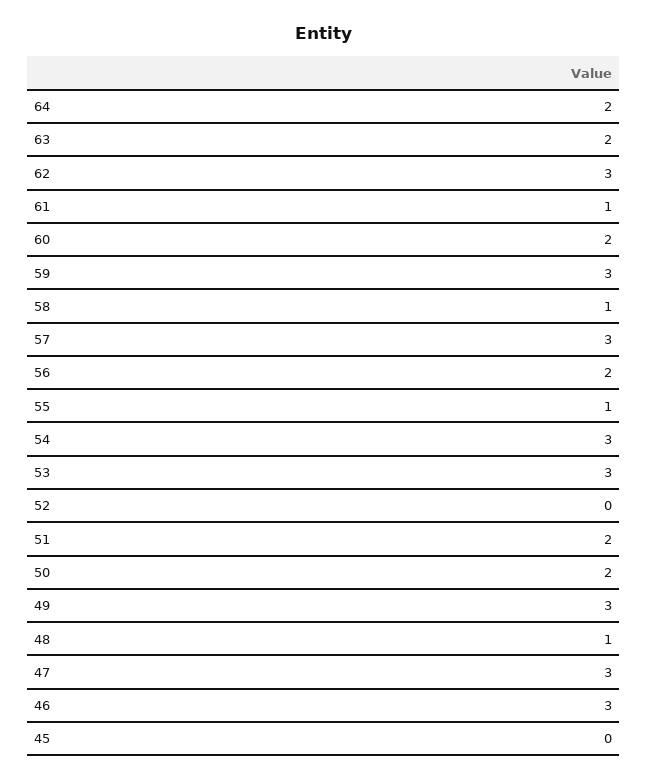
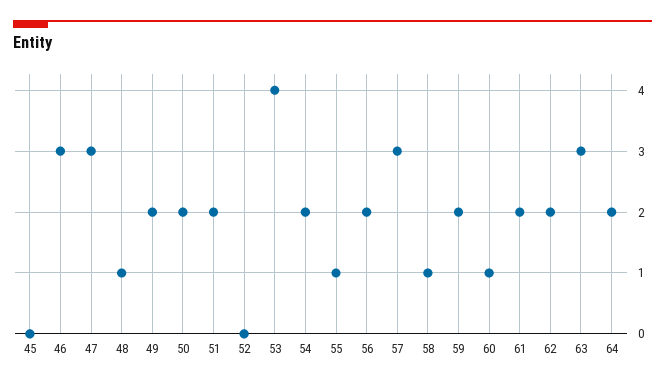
  {
    "64": 2,
-   "63": 2,
+   "63": 3,
-   "62": 3,
+   "62": 2,
-   "61": 1,
+   "61": 2,
-   "60": 2,
+   "60": 1,
-   "59": 3,
+   "59": 2,
    "58": 1,
    "57": 3,
    "56": 2,
    "55": 1,
-   "54": 3,
+   "54": 2,
-   "53": 3,
+   "53": 4,
    "52": 0,
    "51": 2,
    "50": 2,
-   "49": 3,
+   "49": 2,
    "48": 1,
    "47": 3,
    "46": 3,
    "45": 0
  }

